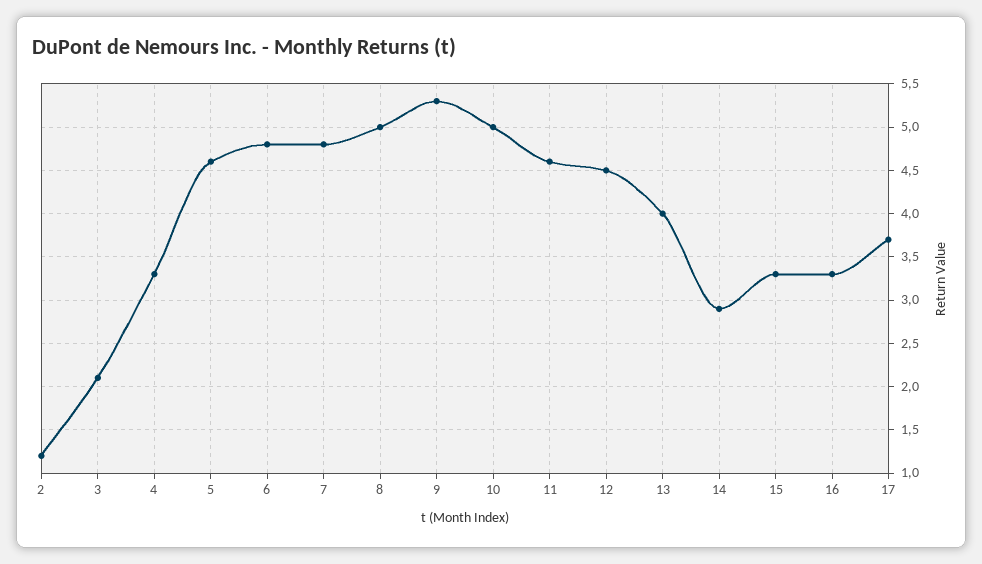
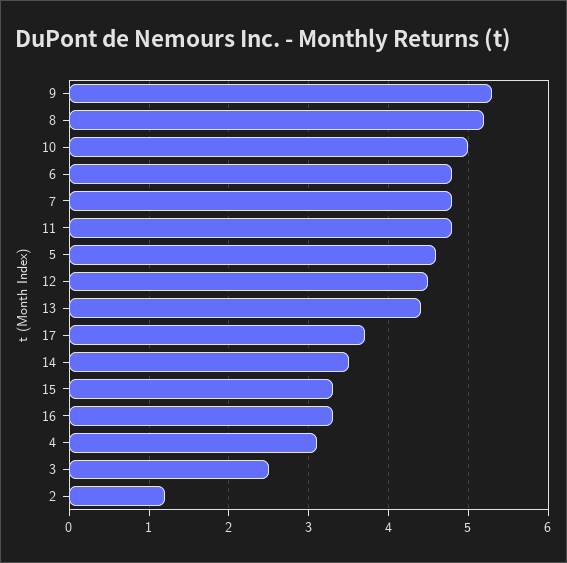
  {
    "2": 1.2,
-   "3": 2.1,
+   "3": 2.5,
-   "4": 3.3,
+   "4": 3.1,
    "5": 4.6,
    "6": 4.8,
    "7": 4.8,
-   "8": 5,
+   "8": 5.2,
    "9": 5.3,
    "10": 5,
-   "11": 4.6,
+   "11": 4.8,
    "12": 4.5,
-   "13": 4,
+   "13": 4.4,
-   "14": 2.9,
+   "14": 3.5,
    "15": 3.3,
    "16": 3.3,
    "17": 3.7
  }

